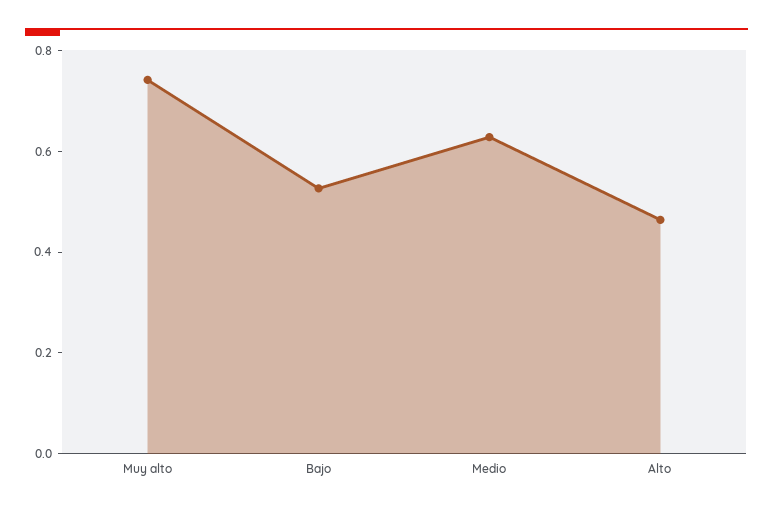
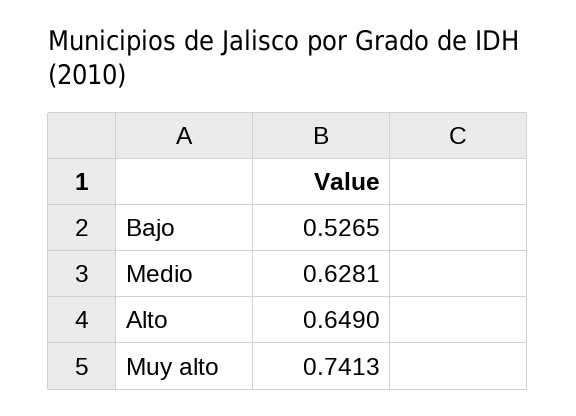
  {
    "Muy alto": 0.7413,
    "Bajo": 0.5265,
    "Medio": 0.6281,
-   "Alto": 0.45
+   "Alto": 0.649
  }

